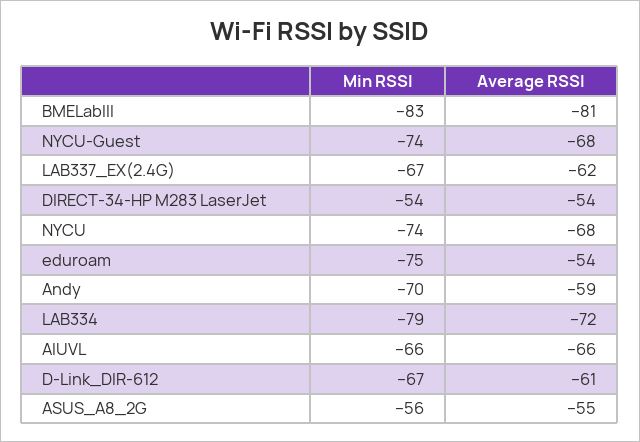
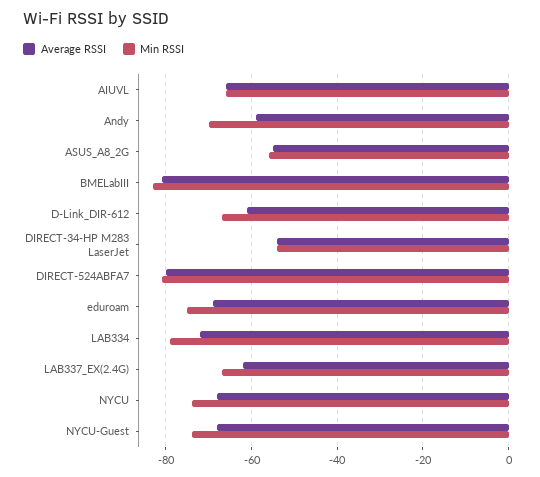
  {
    "Min RSSI": {
      "BMELabIII": -83,
      "NYCU-Guest": -74,
      "LAB337_EX(2.4G)": -67,
      "DIRECT-34-HP M283 LaserJet": -54,
      "NYCU": -74,
      "eduroam": -75,
      "Andy": -70,
      "LAB334": -79,
      "AIUVL": -66,
      "D-Link_DIR-612": -67,
-     "ASUS_A8_2G": -56
+     "ASUS_A8_2G": -56,
+     "DIRECT-524ABFA7": -80
    },
    "Average RSSI": {
      "BMELabIII": -81,
      "NYCU-Guest": -68,
      "LAB337_EX(2.4G)": -62,
      "DIRECT-34-HP M283 LaserJet": -54,
      "NYCU": -68,
-     "eduroam": -54,
+     "eduroam": -70,
      "Andy": -59,
      "LAB334": -72,
      "AIUVL": -66,
      "D-Link_DIR-612": -61,
-     "ASUS_A8_2G": -55
+     "ASUS_A8_2G": -55,
+     "DIRECT-524ABFA7": -80
    }
  }

